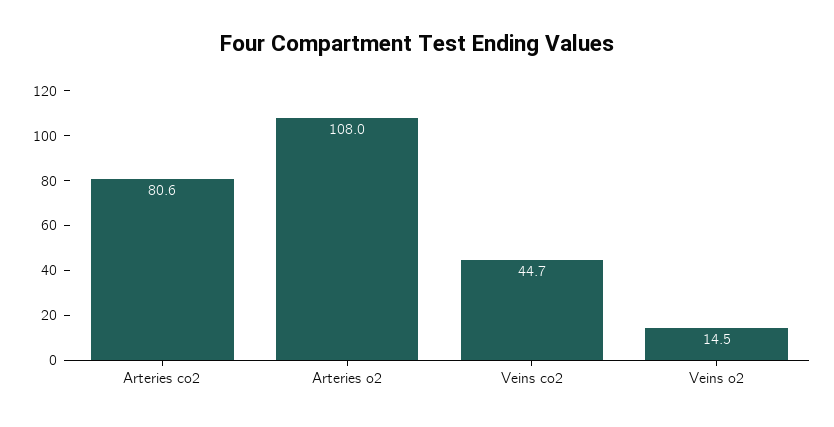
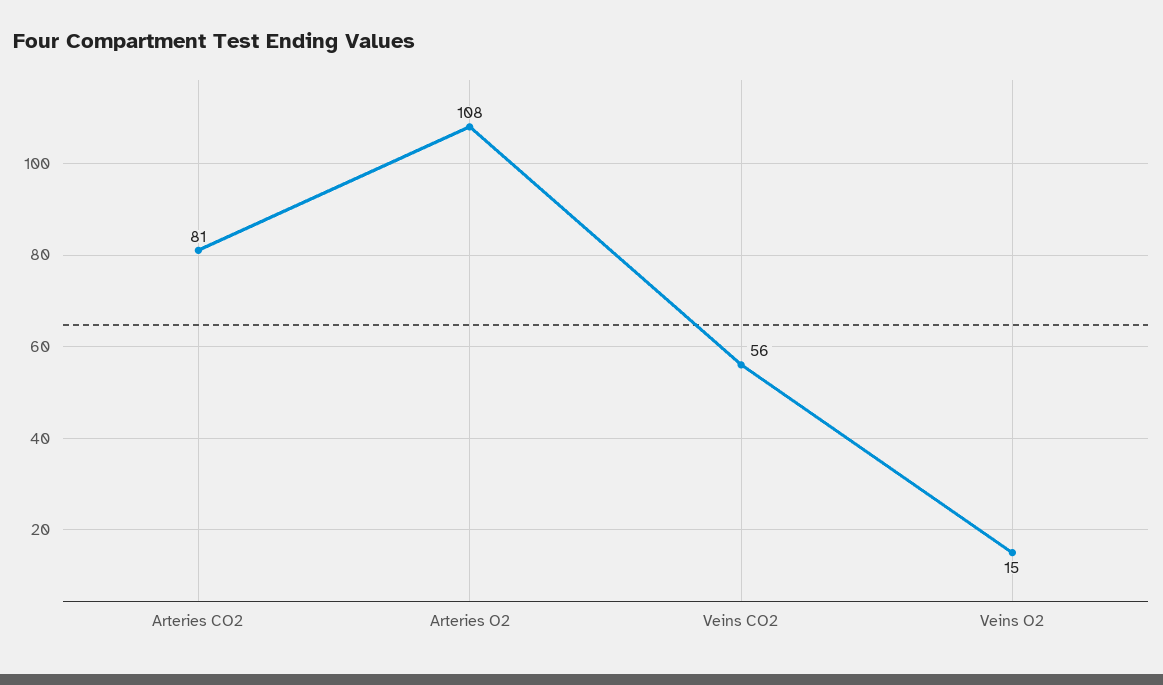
  {
    "Arteries co2": 80.6,
    "Arteries o2": 108,
-   "Veins co2": 44.7,
+   "Veins co2": 56,
    "Veins o2": 14.5
  }

